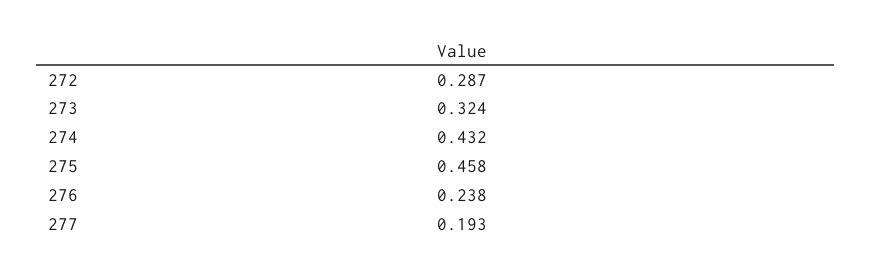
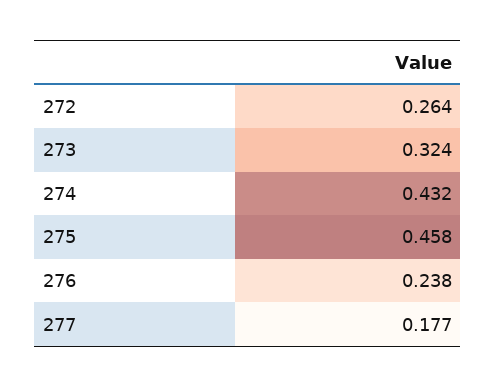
  {
-   "272": 0.287,
+   "272": 0.264,
    "273": 0.324,
    "274": 0.432,
    "275": 0.458,
    "276": 0.238,
-   "277": 0.193
+   "277": 0.177
  }

